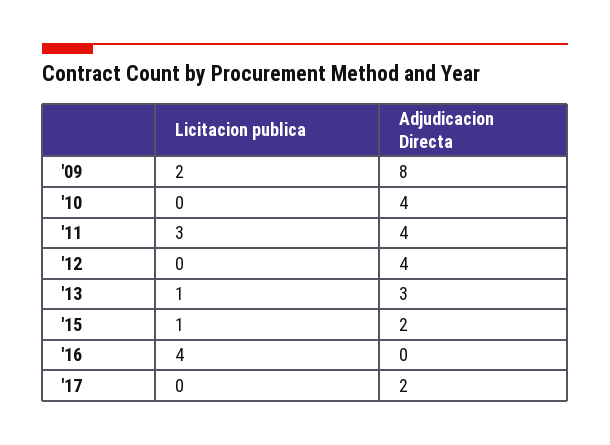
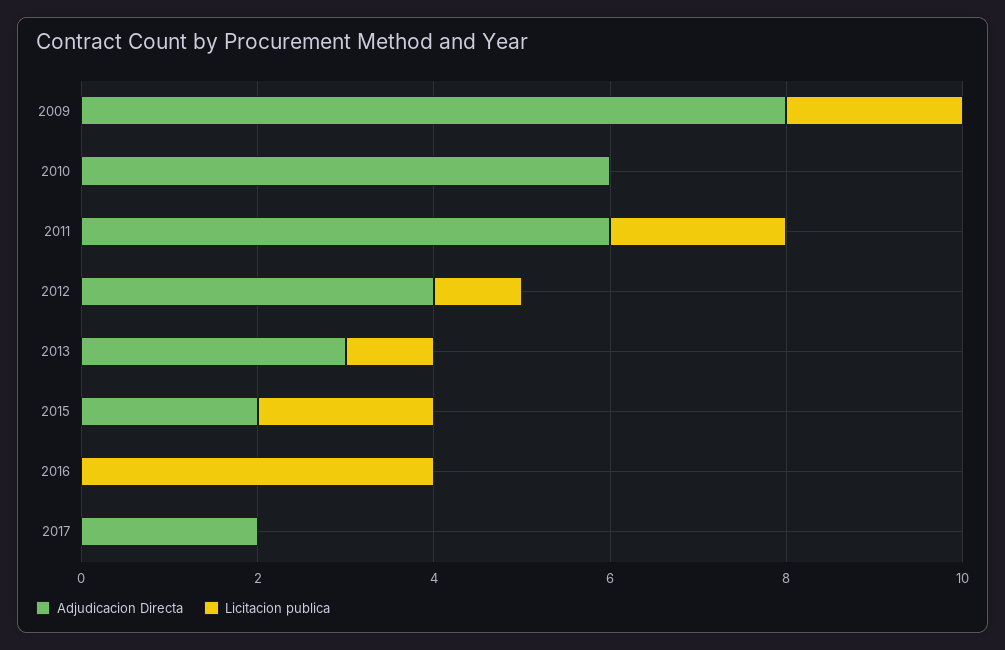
  {
    "Licitacion publica": {
      "'09": 2,
      "'10": 0,
-     "'11": 3,
+     "'11": 2,
-     "'12": 0,
+     "'12": 1,
      "'13": 1,
-     "'15": 1,
+     "'15": 2,
      "'16": 4,
      "'17": 0
    },
    "Adjudicacion Directa": {
      "'09": 8,
-     "'10": 4,
+     "'10": 6,
-     "'11": 4,
+     "'11": 6,
      "'12": 4,
      "'13": 3,
      "'15": 2,
      "'16": 0,
      "'17": 2
    }
  }

